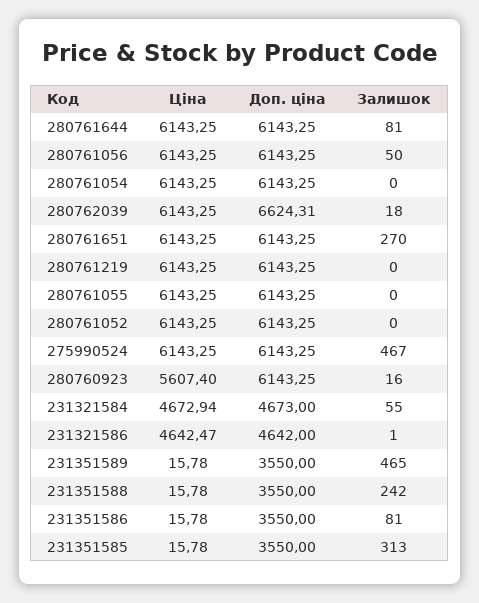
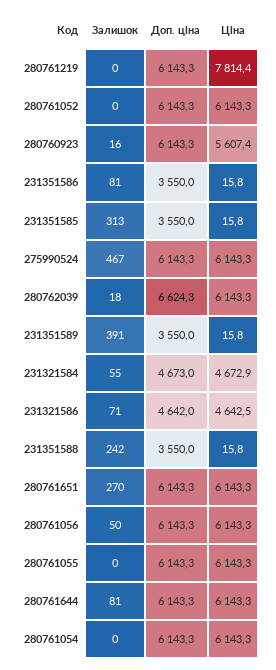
  {
    "Ціна": {
      "280761644": 6143.25,
      "280761056": 6143.25,
      "280761054": 6143.25,
      "280762039": 6143.25,
      "280761651": 6143.25,
-     "280761219": 6143.25,
+     "280761219": 7814.4,
      "280761055": 6143.25,
      "280761052": 6143.25,
      "275990524": 6143.25,
      "280760923": 5607.4,
      "231321584": 4672.94,
      "231321586": 4642.47,
      "231351589": 15.78,
      "231351588": 15.78,
      "231351586": 15.78,
      "231351585": 15.78
    },
    "Доп. ціна": {
      "280761644": 6143.25,
      "280761056": 6143.25,
      "280761054": 6143.25,
      "280762039": 6624.31,
      "280761651": 6143.25,
      "280761219": 6143.25,
      "280761055": 6143.25,
      "280761052": 6143.25,
      "275990524": 6143.25,
      "280760923": 6143.25,
      "231321584": 4673,
      "231321586": 4642,
      "231351589": 3550,
      "231351588": 3550,
      "231351586": 3550,
      "231351585": 3550
    },
    "Залишок": {
      "280761644": 81,
      "280761056": 50,
      "280761054": 0,
      "280762039": 18,
      "280761651": 270,
      "280761219": 0,
      "280761055": 0,
      "280761052": 0,
      "275990524": 467,
      "280760923": 16,
      "231321584": 55,
-     "231321586": 1,
+     "231321586": 71,
-     "231351589": 465,
+     "231351589": 391,
      "231351588": 242,
      "231351586": 81,
      "231351585": 313
    }
  }

